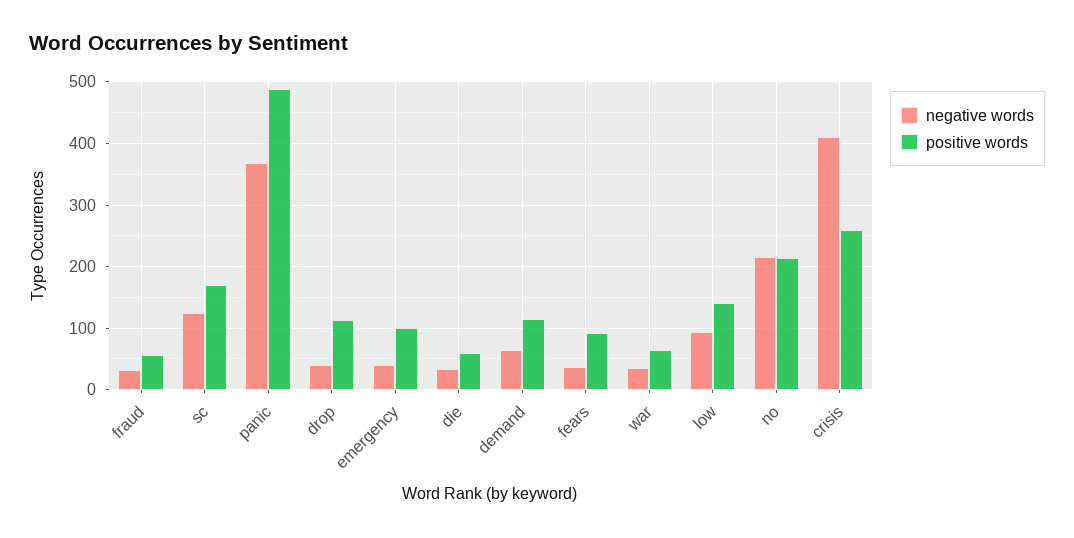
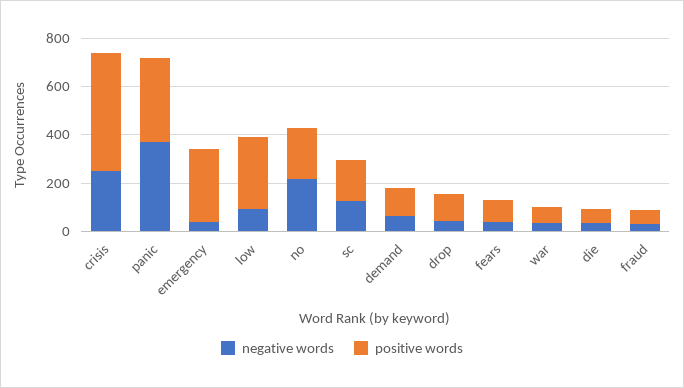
  {
    "negative words": {
      "fraud": 30,
      "sc": 120,
      "panic": 370,
      "drop": 40,
      "emergency": 40,
      "die": 30,
      "demand": 60,
      "fears": 40,
      "war": 40,
      "low": 90,
      "no": 220,
-     "crisis": 410
+     "crisis": 250
    },
    "positive words": {
      "fraud": 60,
      "sc": 170,
-     "panic": 490,
+     "panic": 350,
      "drop": 110,
-     "emergency": 100,
+     "emergency": 300,
      "die": 60,
      "demand": 120,
      "fears": 90,
      "war": 70,
-     "low": 140,
+     "low": 300,
      "no": 210,
-     "crisis": 260
+     "crisis": 500
    }
  }

